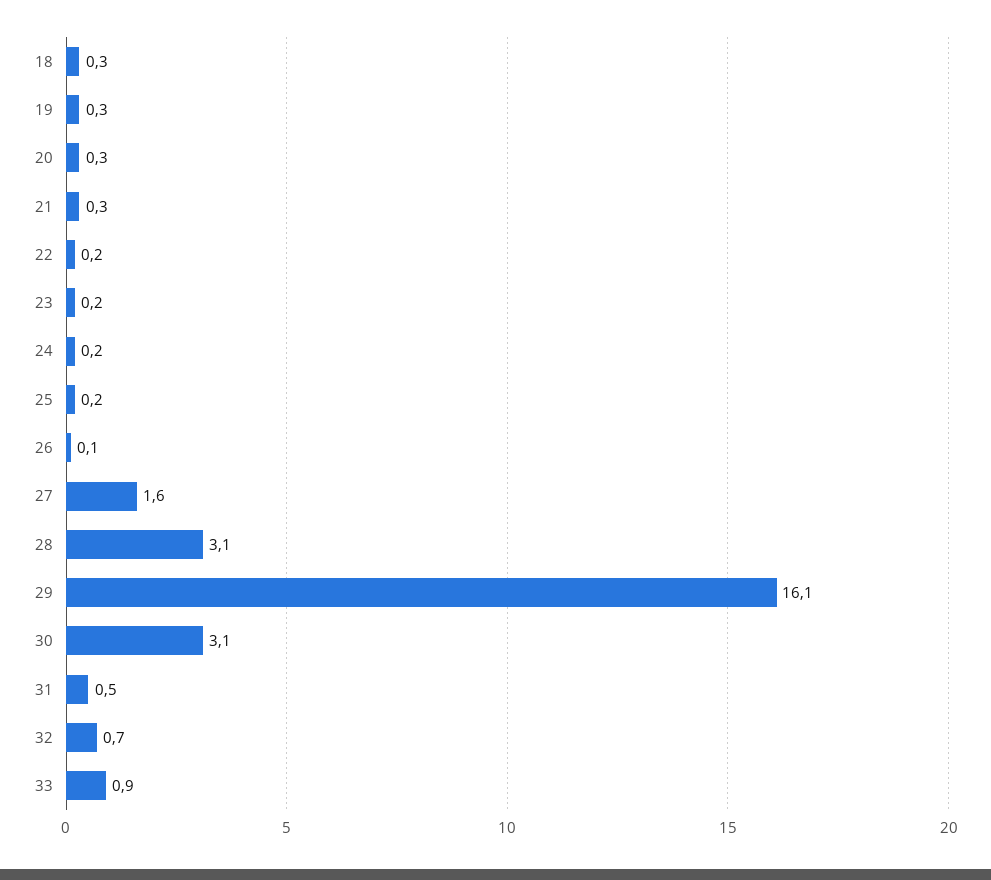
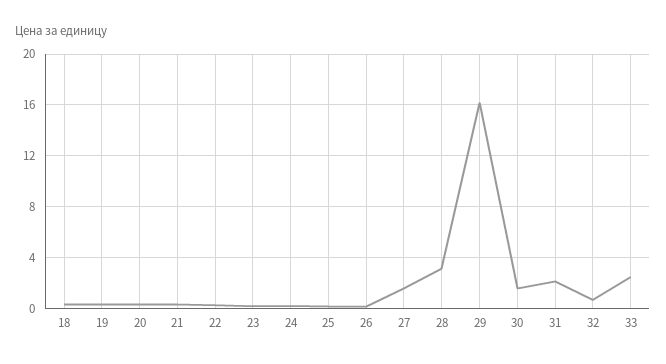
  {
    "18": 0.3,
    "19": 0.3,
    "20": 0.3,
    "21": 0.3,
    "22": 0.2,
    "23": 0.2,
    "24": 0.2,
    "25": 0.2,
    "26": 0.1,
    "27": 1.6,
    "28": 3.1,
    "29": 16.1,
-   "30": 3.1,
+   "30": 1.5,
-   "31": 0.5,
+   "31": 2,
    "32": 0.7,
-   "33": 0.9
+   "33": 2.5
  }

